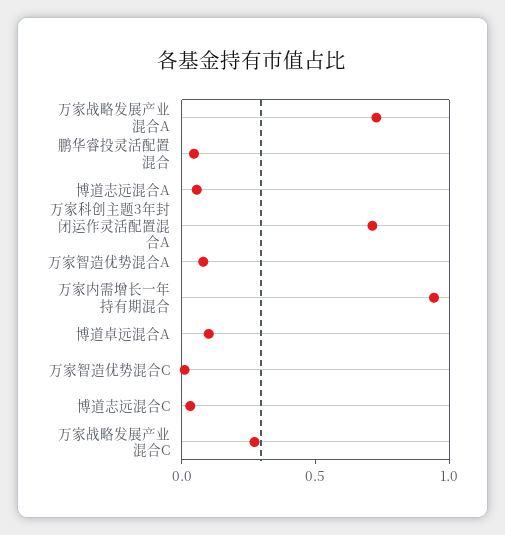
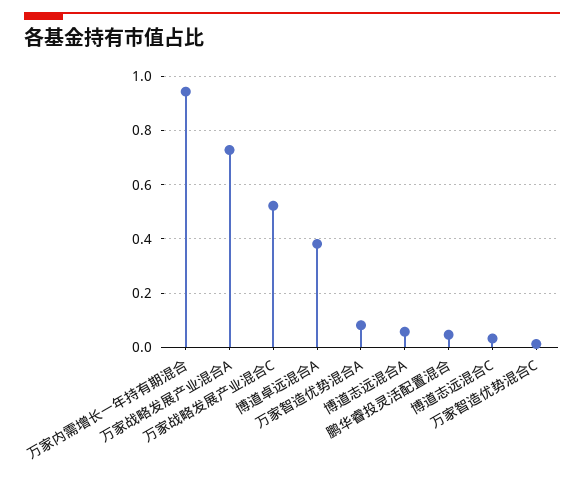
  {
    "万家战略发展产业混合A": 0.725,
    "鹏华睿投灵活配置混合": 0.05,
    "博道志远混合A": 0.05,
-   "万家科创主题3年封闭运作灵活配置混合A": 0.7,
    "万家智造优势混合A": 0.075,
    "万家内需增长一年持有期混合": 0.95,
-   "博道卓远混合A": 0.1,
+   "博道卓远混合A": 0.375,
    "万家智造优势混合C": 0,
    "博道志远混合C": 0.025,
-   "万家战略发展产业混合C": 0.3
+   "万家战略发展产业混合C": 0.525
  }

